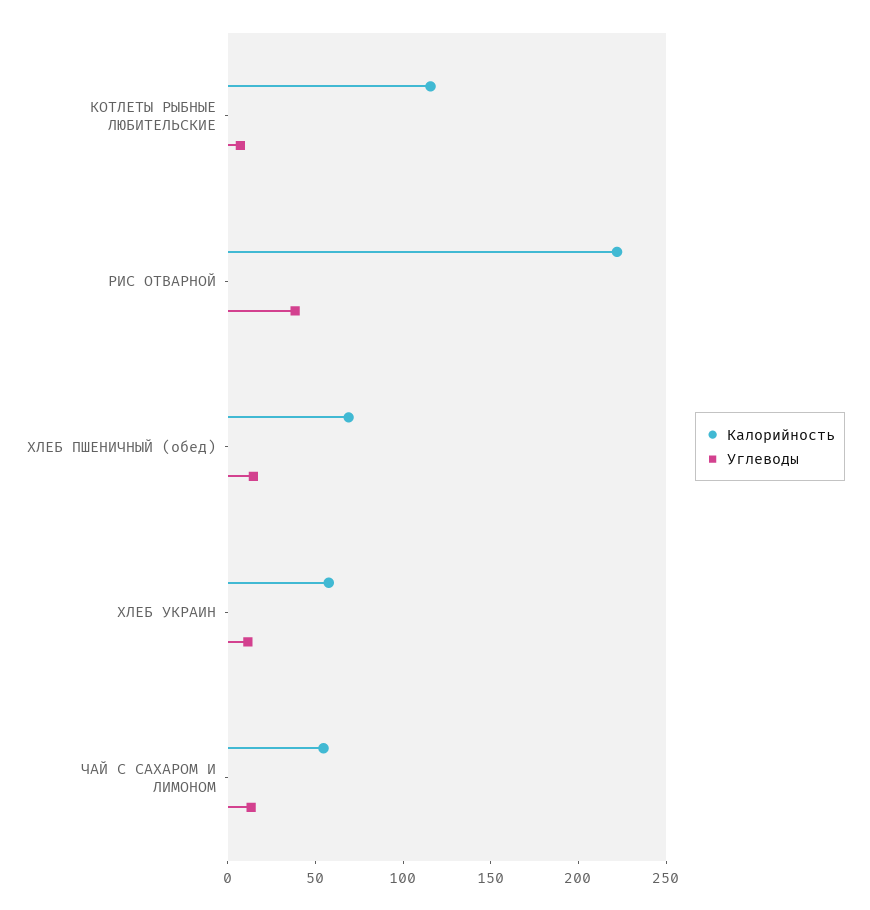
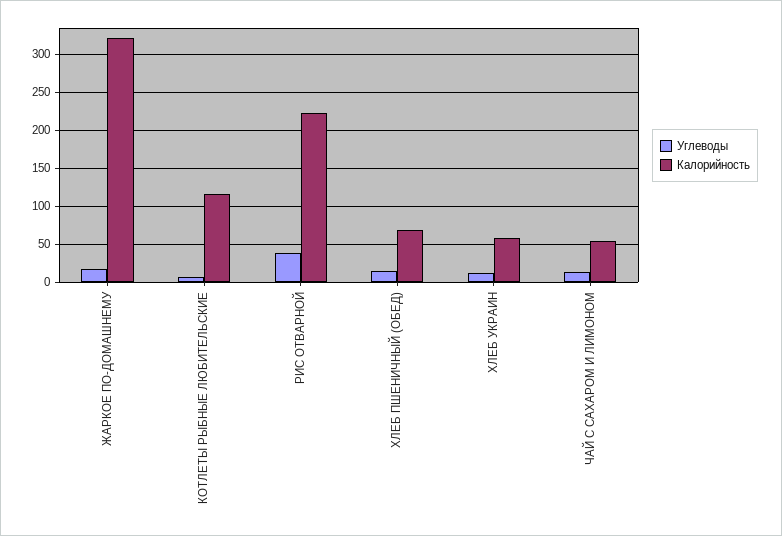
  {
    "Калорийность": {
      "КОТЛЕТЫ РЫБНЫЕ ЛЮБИТЕЛЬСКИЕ": 120,
      "РИС ОТВАРНОЙ": 220,
      "ХЛЕБ ПШЕНИЧНЫЙ (обед)": 70,
      "ХЛЕБ УКРАИН": 60,
-     "ЧАЙ С САХАРОМ И ЛИМОНОМ": 50
+     "ЧАЙ С САХАРОМ И ЛИМОНОМ": 50,
+     "ЖАРКОЕ ПО-ДОМАШНЕМУ": 320
    },
    "Углеводы": {
      "КОТЛЕТЫ РЫБНЫЕ ЛЮБИТЕЛЬСКИЕ": 10,
      "РИС ОТВАРНОЙ": 40,
      "ХЛЕБ ПШЕНИЧНЫЙ (обед)": 10,
      "ХЛЕБ УКРАИН": 10,
-     "ЧАЙ С САХАРОМ И ЛИМОНОМ": 10
+     "ЧАЙ С САХАРОМ И ЛИМОНОМ": 10,
+     "ЖАРКОЕ ПО-ДОМАШНЕМУ": 20
    }
  }

